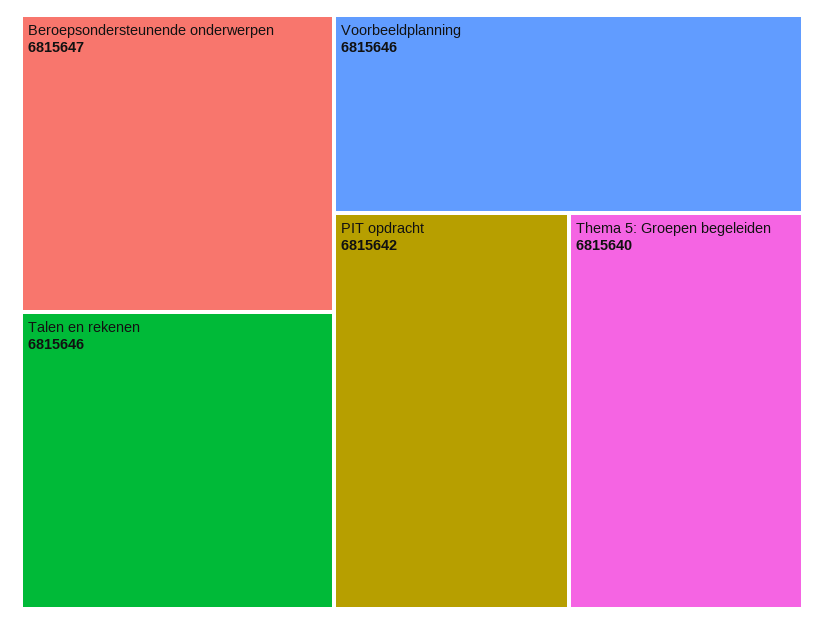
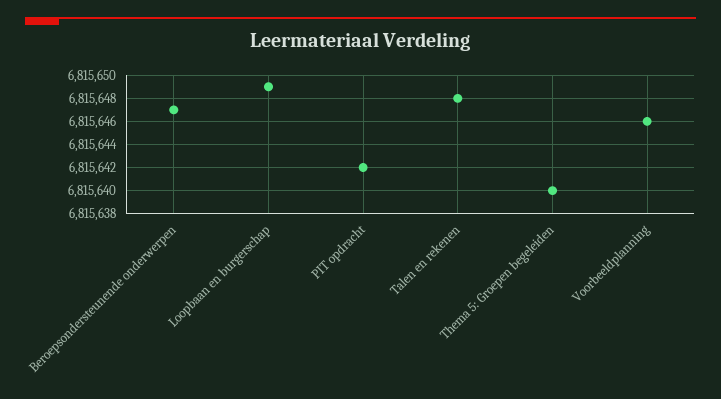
  {
    "Beroepsondersteunende onderwerpen": 6815647,
-   "Talen en rekenen": 6815646,
+   "Talen en rekenen": 6815648,
    "Voorbeeldplanning": 6815646,
    "PIT opdracht": 6815642,
-   "Thema 5: Groepen begeleiden": 6815640
+   "Thema 5: Groepen begeleiden": 6815640,
+   "Loopbaan en burgerschap": 6815649
  }

